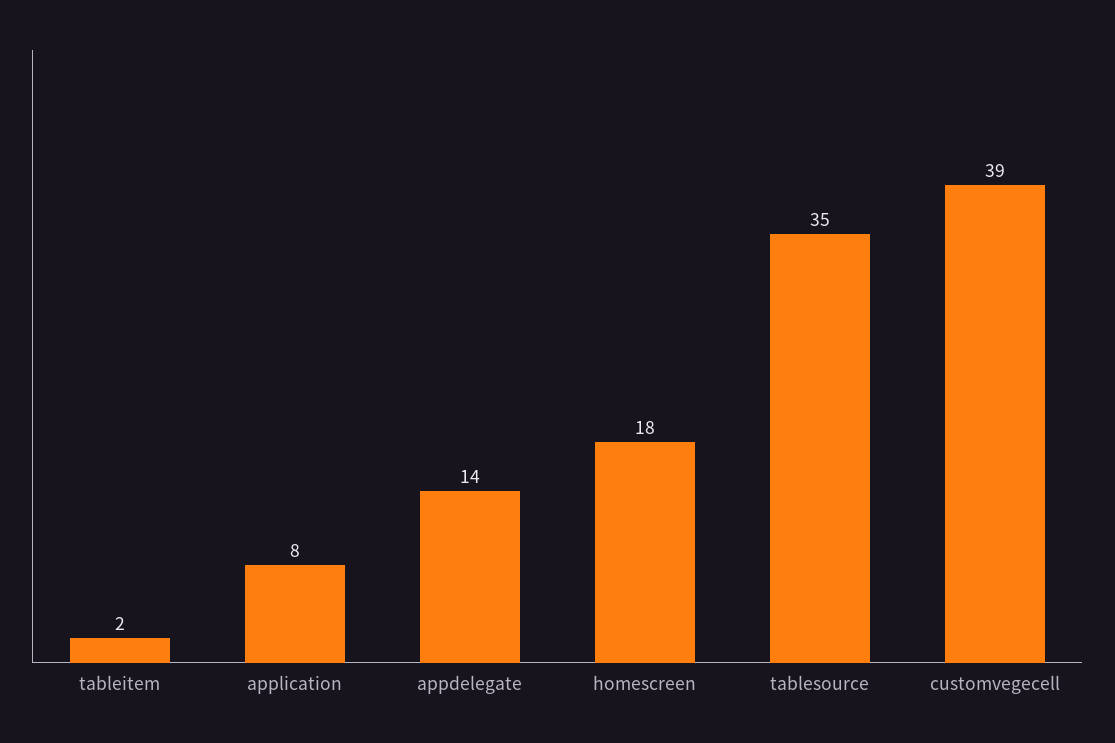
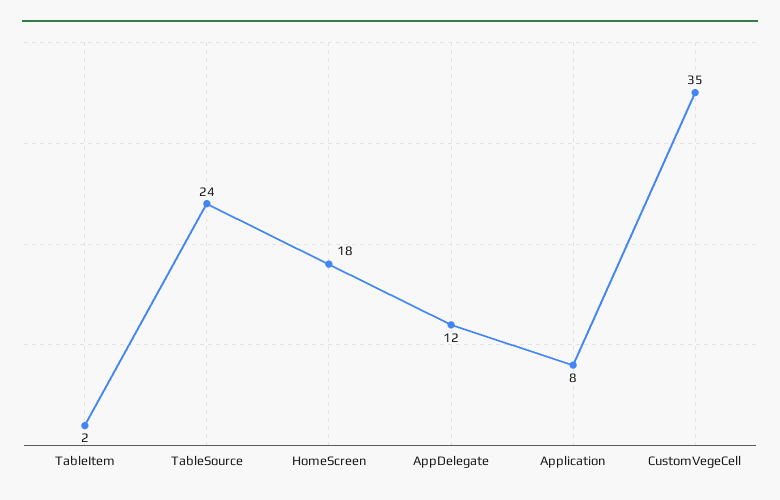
  {
    "tableitem": 2,
    "application": 8,
-   "appdelegate": 14,
+   "appdelegate": 12,
    "homescreen": 18,
-   "tablesource": 35,
+   "tablesource": 24,
-   "customvegecell": 39
+   "customvegecell": 35
  }

